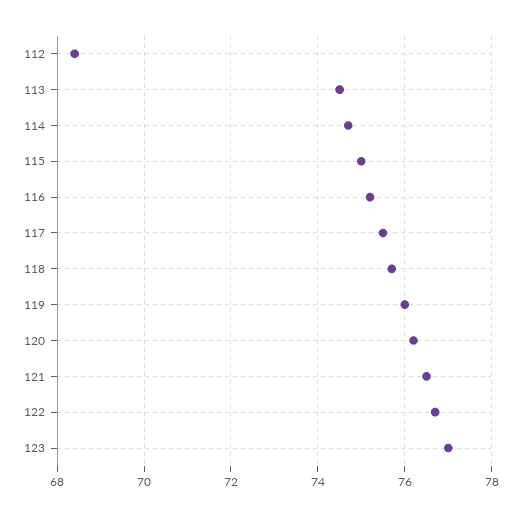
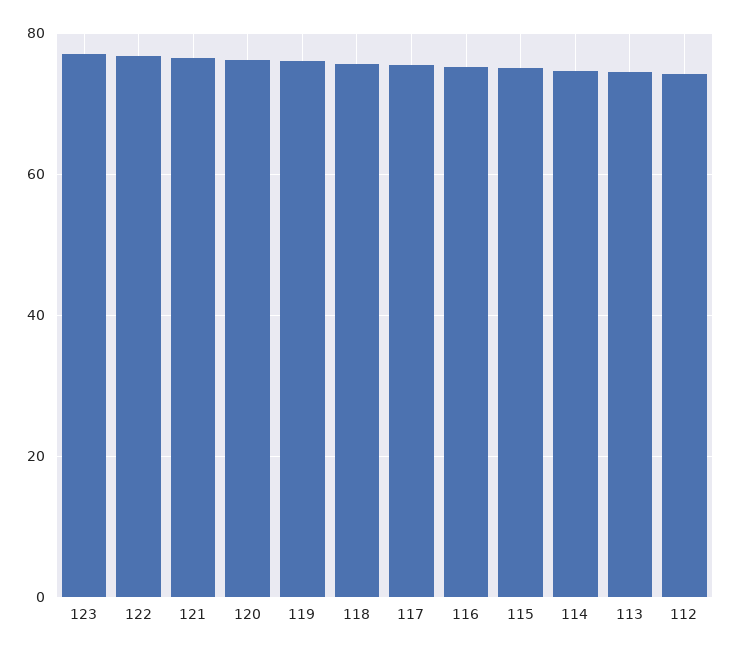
  {
-   "112": 68.5,
+   "112": 74,
    "113": 74.5,
    "114": 74.5,
    "115": 75,
    "116": 75,
    "117": 75.5,
    "118": 75.5,
    "119": 76,
    "120": 76,
    "121": 76.5,
    "122": 76.5,
    "123": 77
  }

